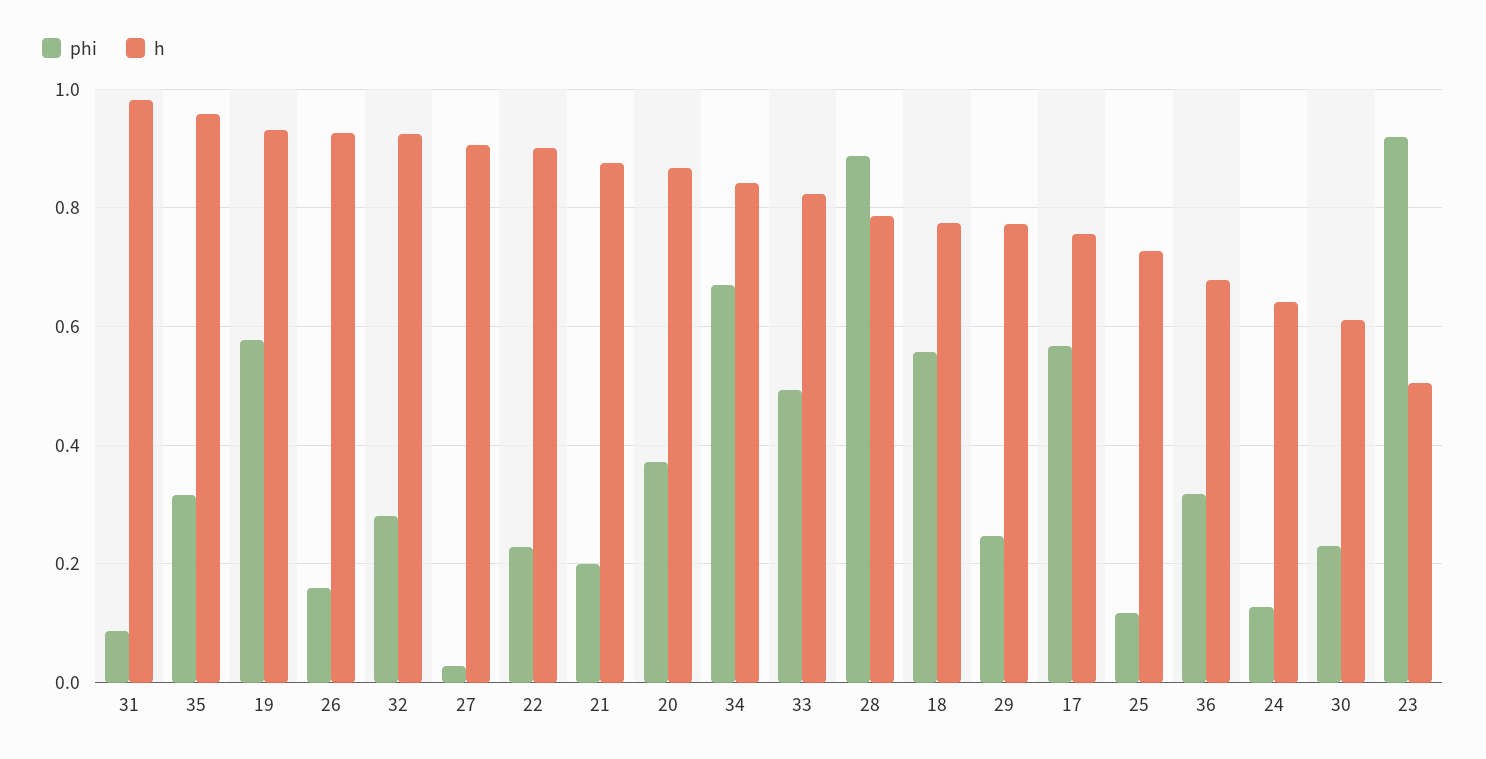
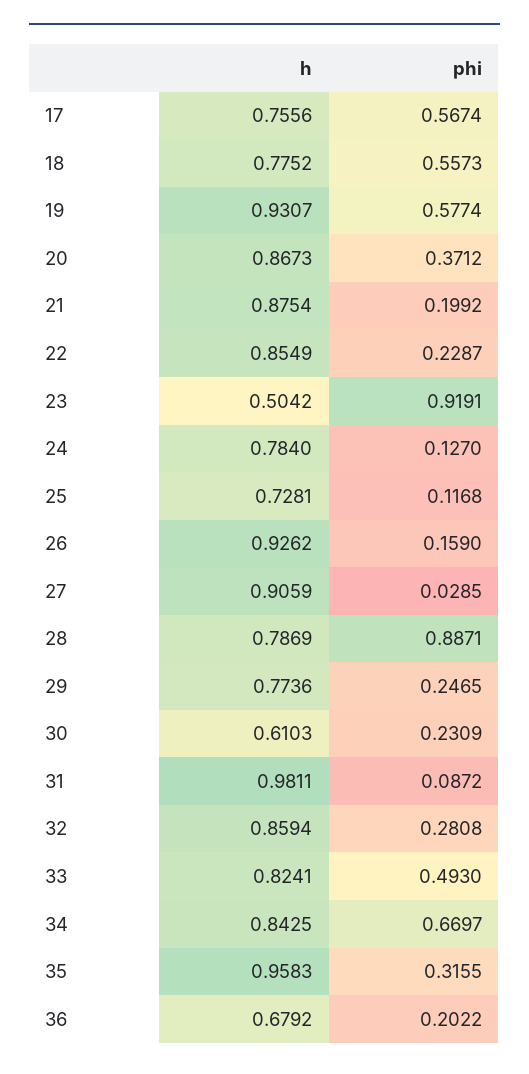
  {
    "phi": {
      "31": 0.0872,
      "35": 0.3155,
      "19": 0.5774,
      "26": 0.159,
      "32": 0.2808,
      "27": 0.0285,
      "22": 0.2287,
      "21": 0.1992,
      "20": 0.3712,
      "34": 0.6697,
      "33": 0.493,
      "28": 0.8871,
      "18": 0.5573,
      "29": 0.2465,
      "17": 0.5674,
      "25": 0.1168,
-     "36": 0.32,
+     "36": 0.2022,
      "24": 0.127,
      "30": 0.2309,
      "23": 0.9191
    },
    "h": {
      "31": 0.9811,
      "35": 0.9583,
      "19": 0.9307,
      "26": 0.9262,
-     "32": 0.92,
+     "32": 0.8594,
      "27": 0.9059,
-     "22": 0.9,
+     "22": 0.8549,
      "21": 0.8754,
      "20": 0.8673,
      "34": 0.8425,
      "33": 0.8241,
      "28": 0.7869,
      "18": 0.7752,
      "29": 0.7736,
      "17": 0.7556,
      "25": 0.7281,
      "36": 0.6792,
-     "24": 0.64,
+     "24": 0.784,
      "30": 0.6103,
      "23": 0.5042
    }
  }

